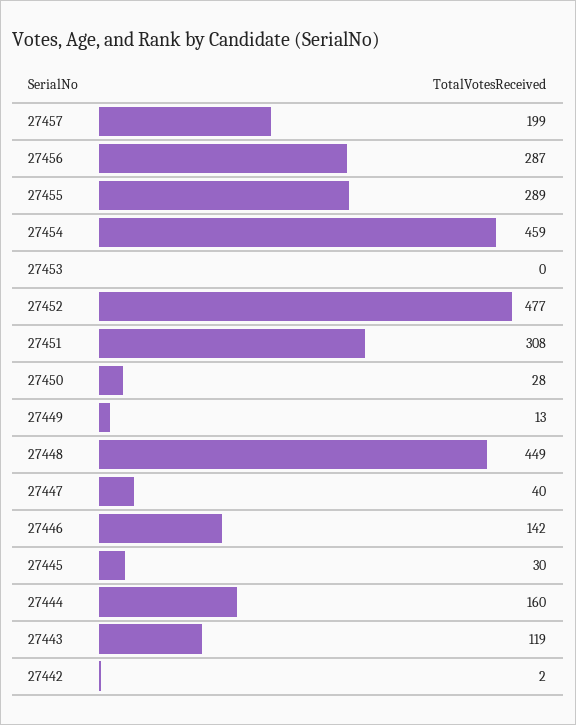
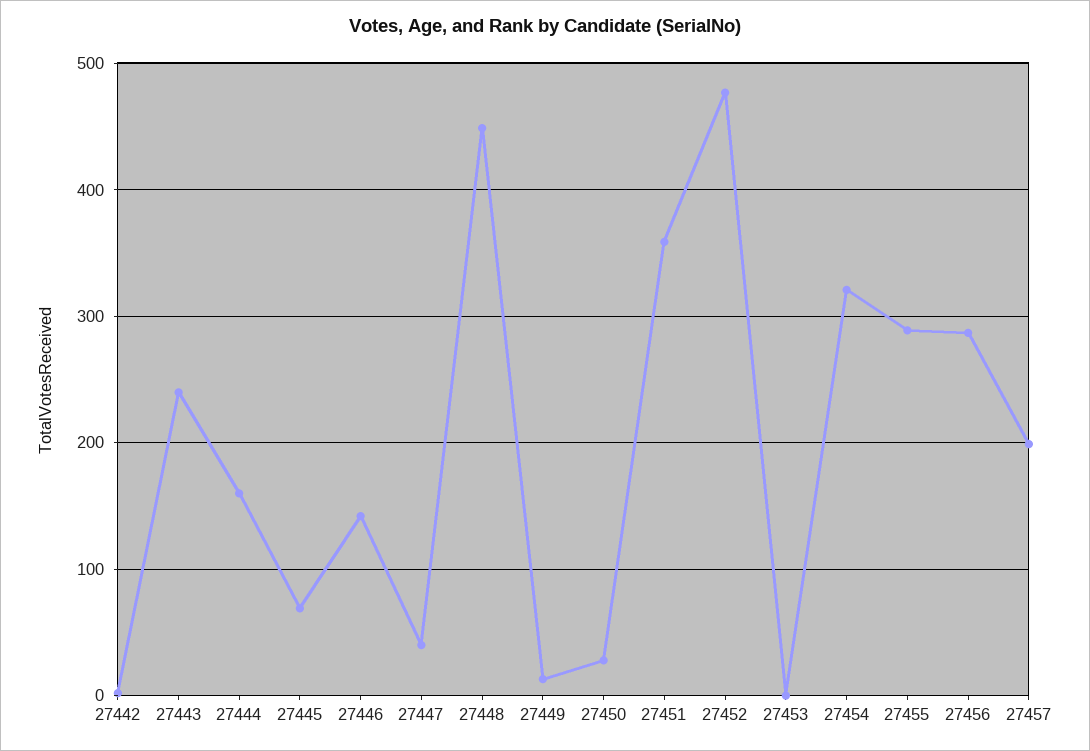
  {
    "27457": 199,
    "27456": 287,
    "27455": 289,
-   "27454": 459,
+   "27454": 320,
    "27453": 0,
    "27452": 477,
-   "27451": 308,
+   "27451": 360,
    "27450": 28,
    "27449": 13,
    "27448": 449,
    "27447": 40,
    "27446": 142,
-   "27445": 30,
+   "27445": 70,
    "27444": 160,
-   "27443": 119,
+   "27443": 240,
    "27442": 2
  }

